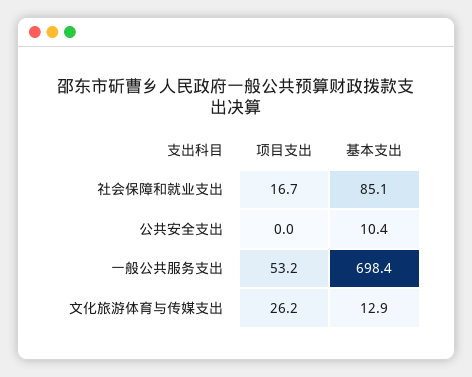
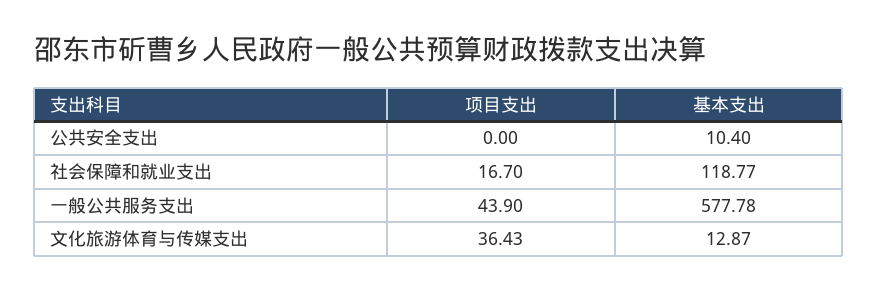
  {
    "项目支出": {
      "社会保障和就业支出": 16.7,
      "公共安全支出": 0,
-     "一般公共服务支出": 53.2,
+     "一般公共服务支出": 43.9,
-     "文化旅游体育与传媒支出": 26.2
+     "文化旅游体育与传媒支出": 36.43
    },
    "基本支出": {
-     "社会保障和就业支出": 85.1,
+     "社会保障和就业支出": 118.77,
      "公共安全支出": 10.4,
-     "一般公共服务支出": 698.4,
+     "一般公共服务支出": 577.78,
      "文化旅游体育与传媒支出": 12.87
    }
  }

